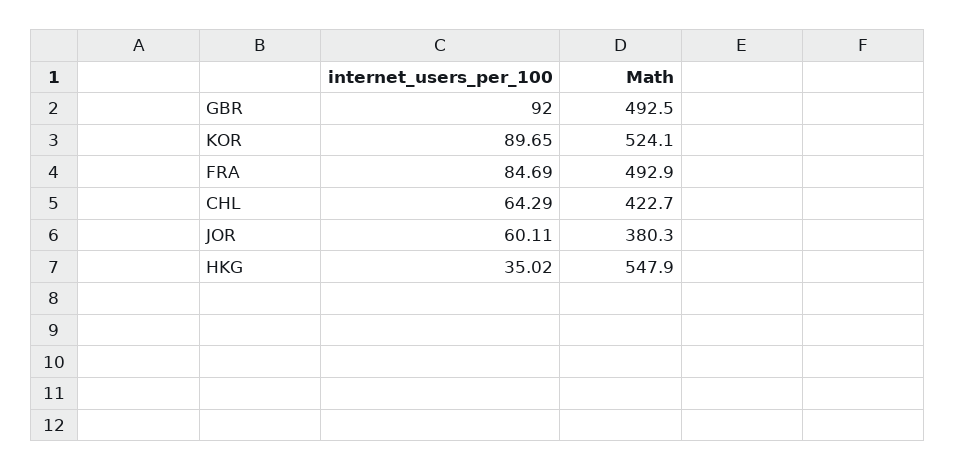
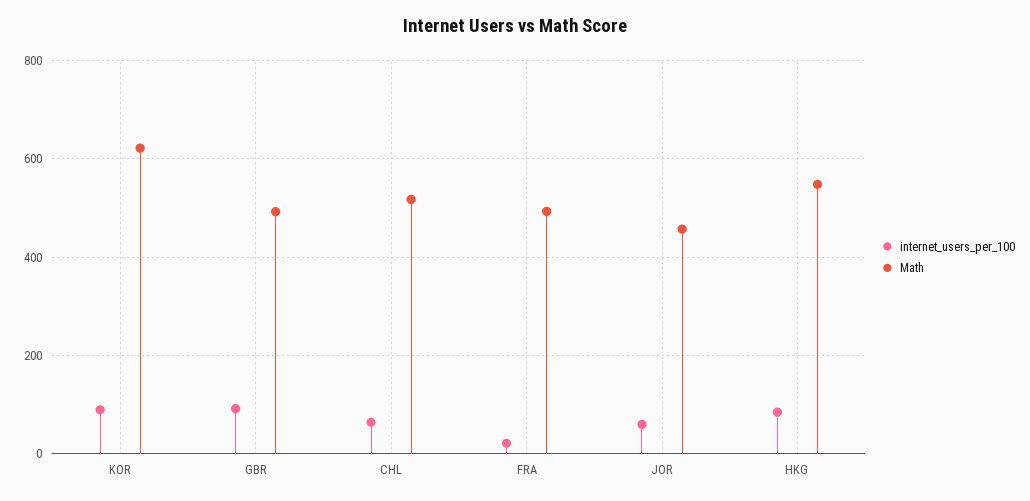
  {
    "internet_users_per_100": {
      "GBR": 92,
      "KOR": 89.65,
-     "FRA": 84.69,
+     "FRA": 20,
      "CHL": 64.29,
      "JOR": 60.11,
-     "HKG": 35.02
+     "HKG": 80
    },
    "Math": {
      "GBR": 492.5,
-     "KOR": 524.1,
+     "KOR": 620,
      "FRA": 492.9,
-     "CHL": 422.7,
+     "CHL": 520,
-     "JOR": 380.3,
+     "JOR": 460,
      "HKG": 547.9
    }
  }

